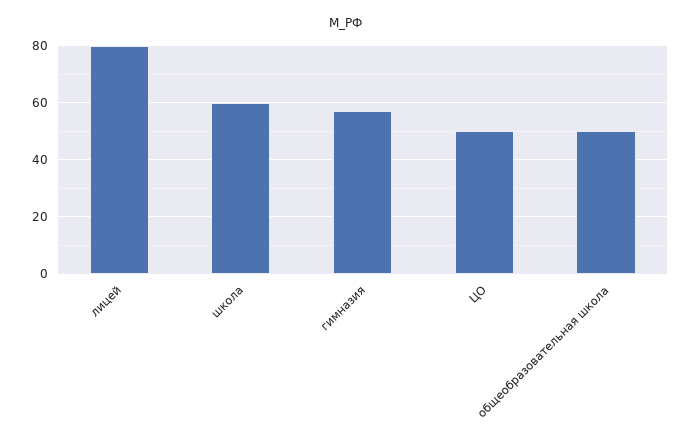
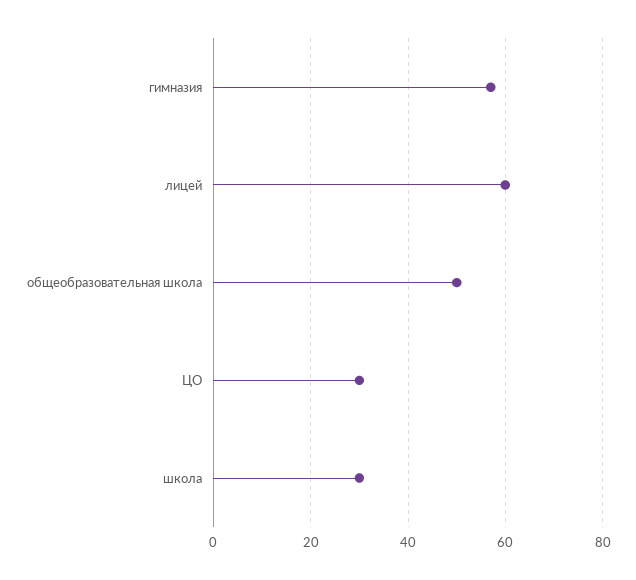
  {
-   "лицей": 80,
+   "лицей": 60,
-   "школа": 60,
+   "школа": 30,
    "гимназия": 55,
-   "ЦО": 50,
+   "ЦО": 30,
    "общеобразовательная школа": 50
  }

